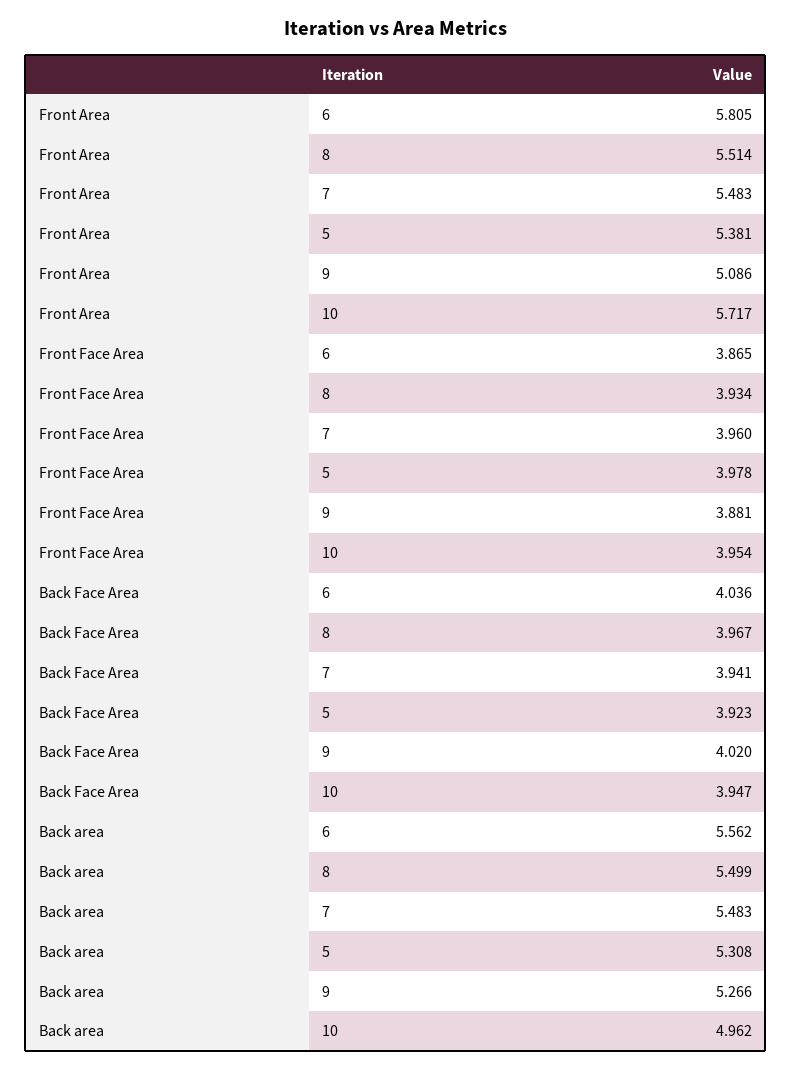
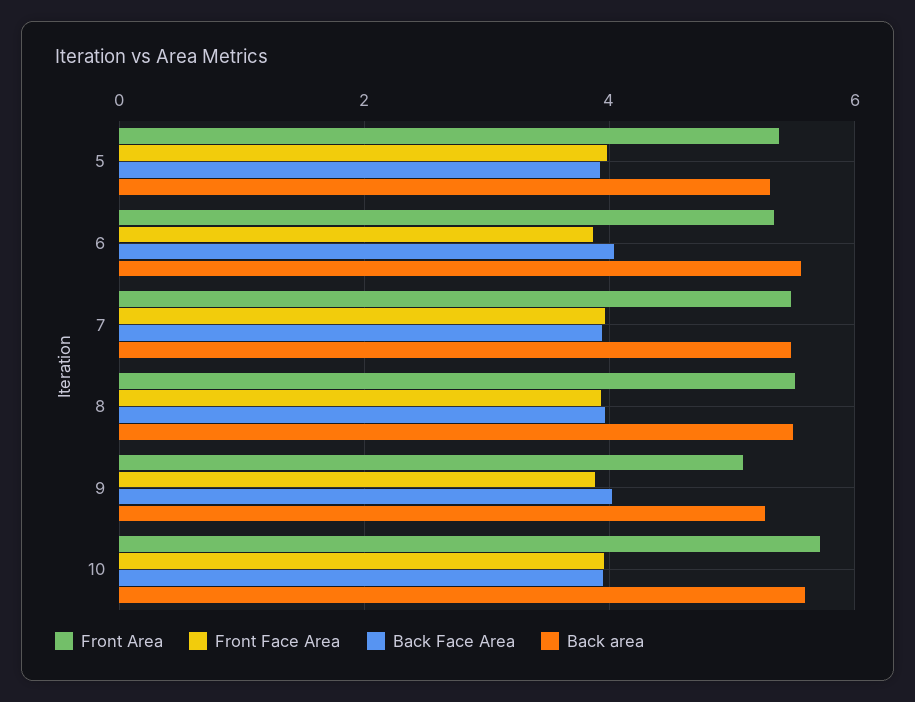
  {
    "Front Area": {
-     "6": 5.805,
+     "6": 5.4,
      "8": 5.514,
      "7": 5.483,
      "5": 5.381,
      "9": 5.086,
      "10": 5.717
    },
    "Front Face Area": {
      "6": 3.865,
      "8": 3.934,
      "7": 3.96,
      "5": 3.978,
      "9": 3.881,
      "10": 3.954
    },
    "Back Face Area": {
      "6": 4.036,
      "8": 3.967,
      "7": 3.941,
      "5": 3.923,
      "9": 4.02,
      "10": 3.947
    },
    "Back area": {
      "6": 5.562,
      "8": 5.499,
      "7": 5.483,
      "5": 5.308,
      "9": 5.266,
-     "10": 4.962
+     "10": 5.6
    }
  }

